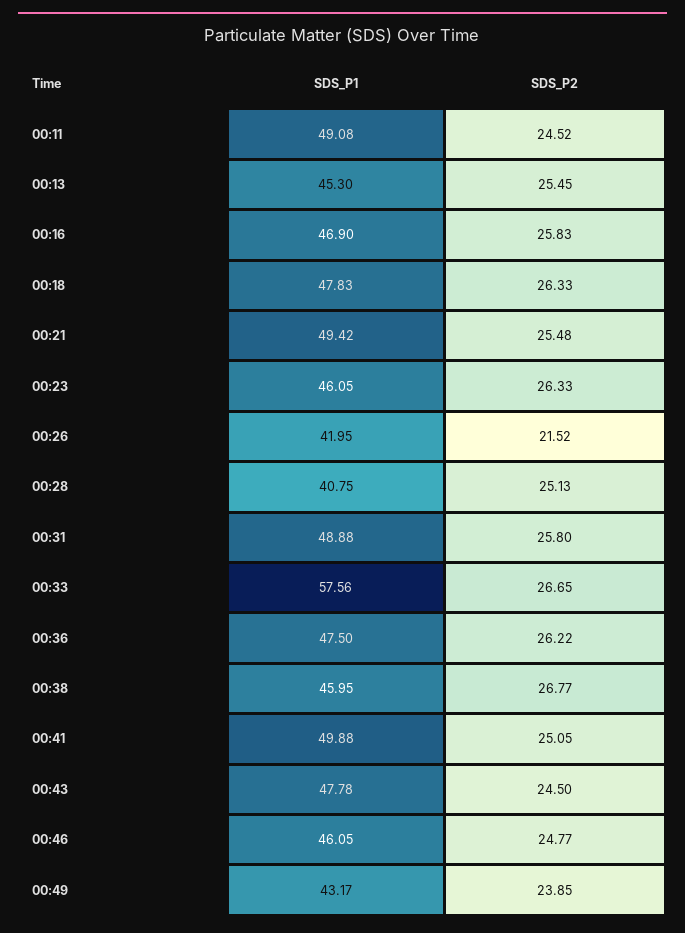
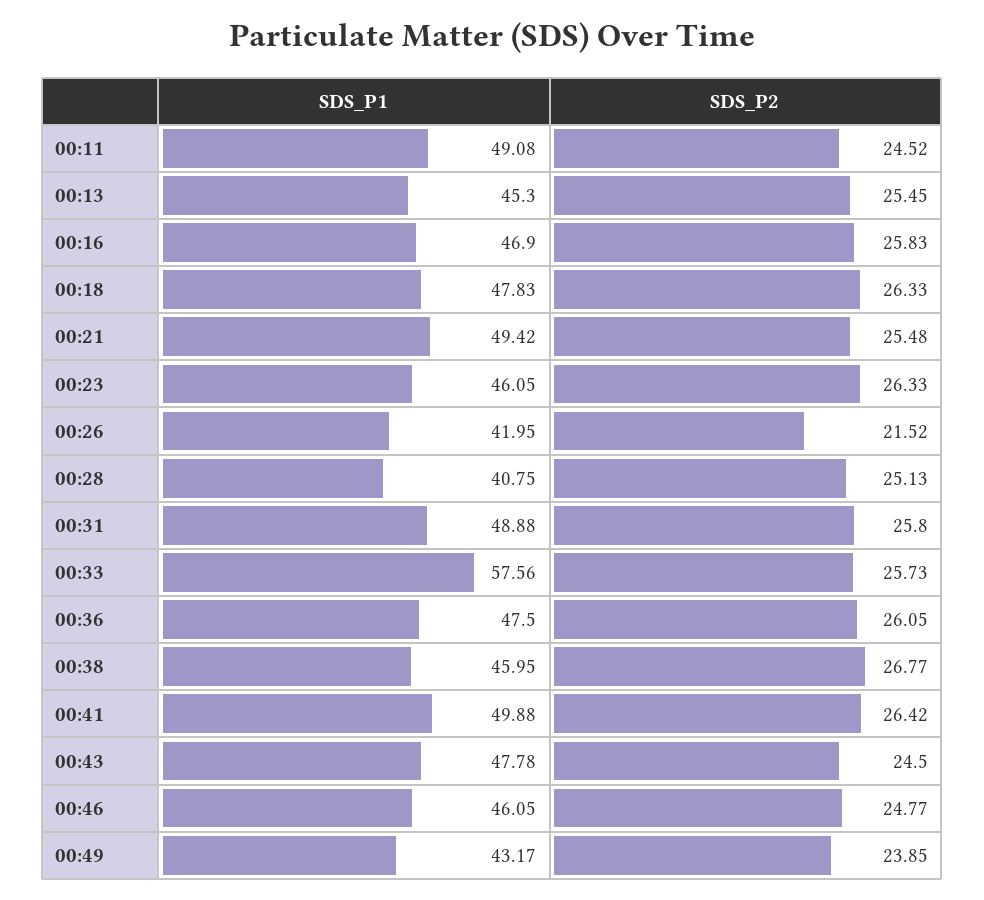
  {
    "SDS_P1": {
      "00:11": 49.08,
      "00:13": 45.3,
      "00:16": 46.9,
      "00:18": 47.83,
      "00:21": 49.42,
      "00:23": 46.05,
      "00:26": 41.95,
      "00:28": 40.75,
      "00:31": 48.88,
      "00:33": 57.56,
      "00:36": 47.5,
      "00:38": 45.95,
      "00:41": 49.88,
      "00:43": 47.78,
      "00:46": 46.05,
      "00:49": 43.17
    },
    "SDS_P2": {
      "00:11": 24.52,
      "00:13": 25.45,
      "00:16": 25.83,
      "00:18": 26.33,
      "00:21": 25.48,
      "00:23": 26.33,
      "00:26": 21.52,
      "00:28": 25.13,
      "00:31": 25.8,
-     "00:33": 26.65,
+     "00:33": 25.73,
-     "00:36": 26.22,
+     "00:36": 26.05,
      "00:38": 26.77,
-     "00:41": 25.05,
+     "00:41": 26.42,
      "00:43": 24.5,
      "00:46": 24.77,
      "00:49": 23.85
    }
  }

